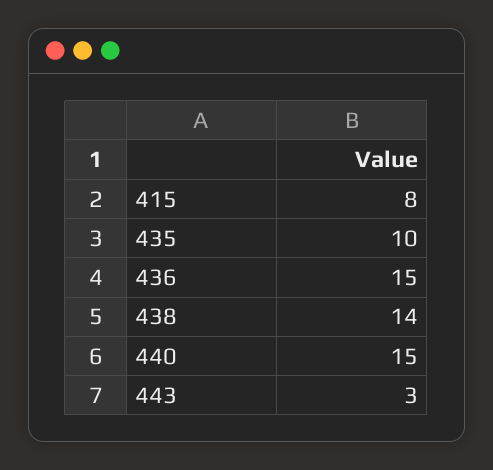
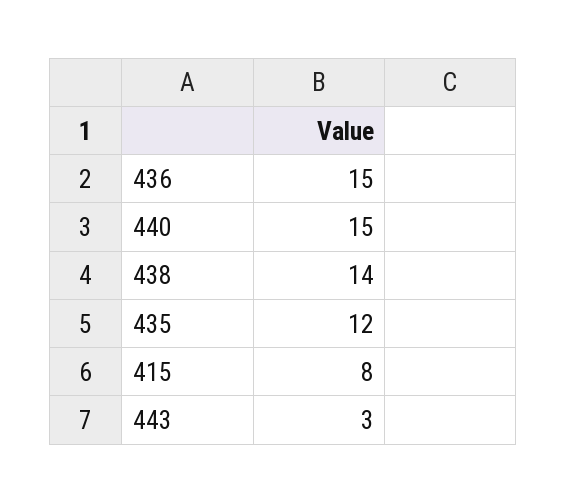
  {
    "415": 8,
-   "435": 10,
+   "435": 12,
    "436": 15,
    "438": 14,
    "440": 15,
    "443": 3
  }

